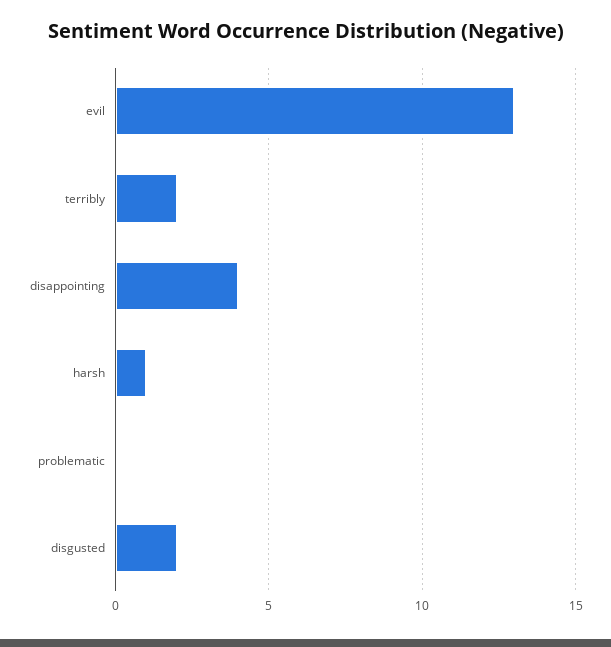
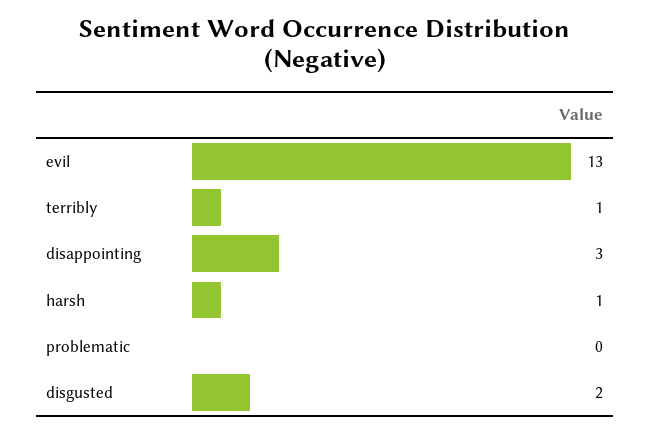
  {
    "evil": 13,
-   "terribly": 2,
+   "terribly": 1,
-   "disappointing": 4,
+   "disappointing": 3,
    "harsh": 1,
    "problematic": 0,
    "disgusted": 2
  }

